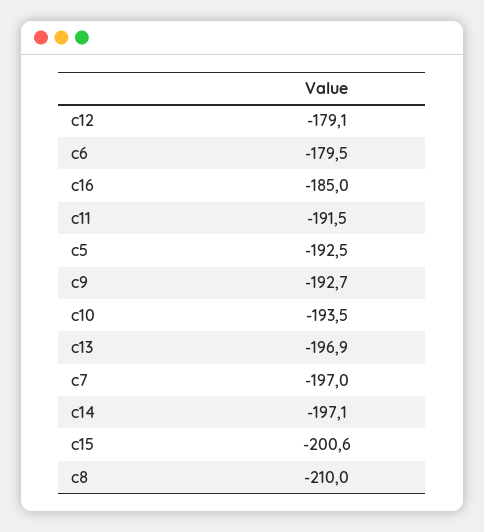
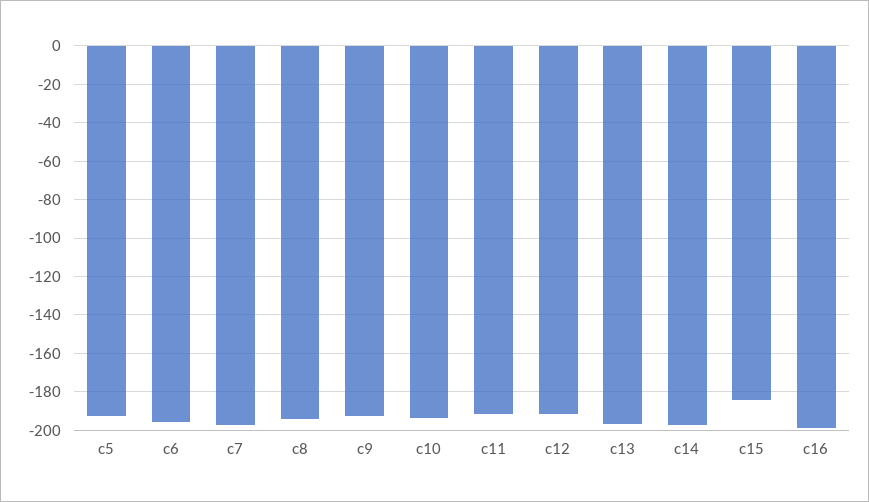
  {
-   "c12": -179.1,
+   "c12": -190,
-   "c6": -179.5,
+   "c6": -195,
-   "c16": -185,
+   "c16": -200,
    "c11": -191.5,
    "c5": -192.5,
    "c9": -192.7,
    "c10": -193.5,
    "c13": -196.9,
    "c7": -197,
    "c14": -197.1,
-   "c15": -200.6,
+   "c15": -185,
-   "c8": -210
+   "c8": -195
  }

